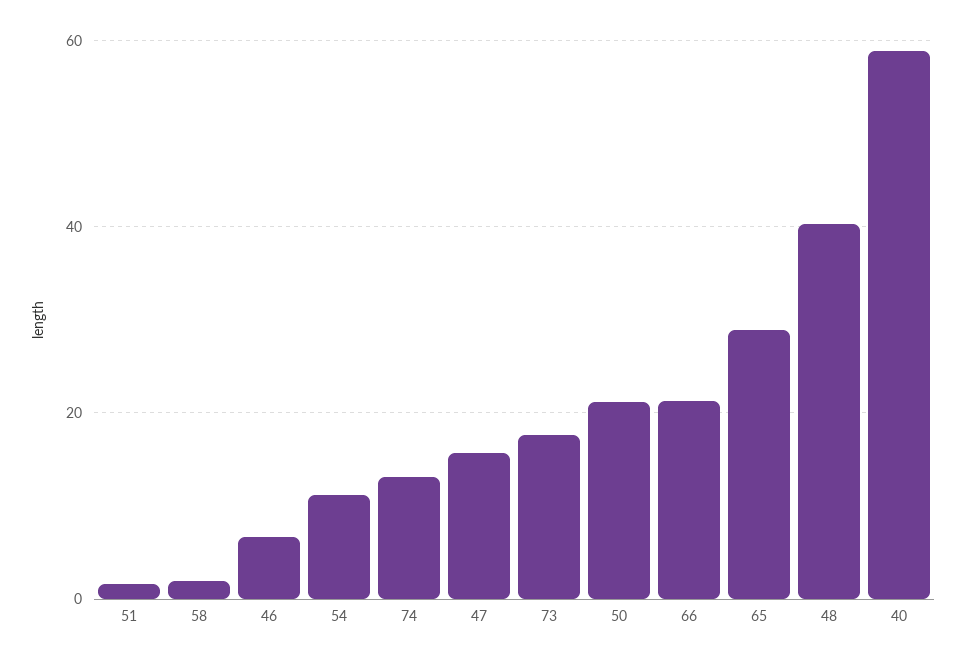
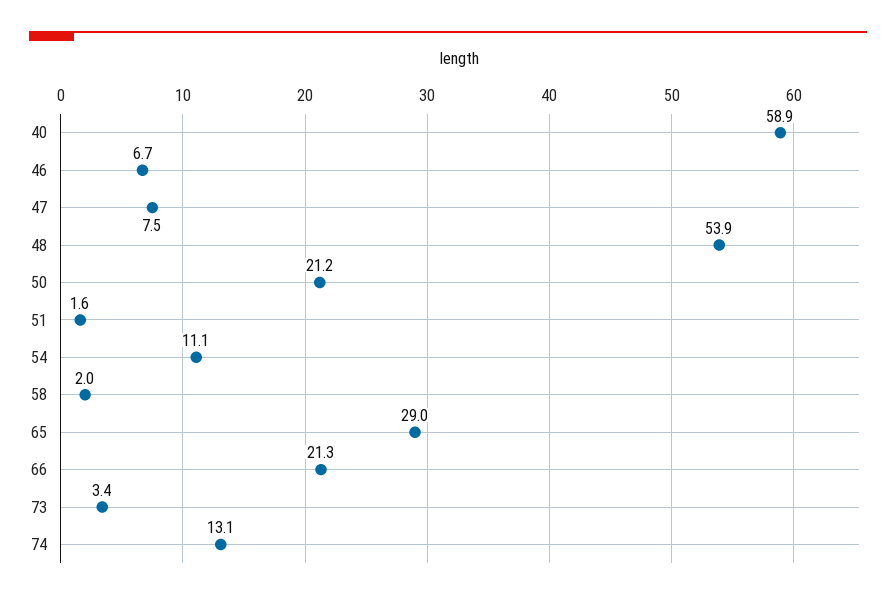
  {
    "51": 1.6,
    "58": 2,
    "46": 6.7,
    "54": 11.1,
    "74": 13.1,
-   "47": 16,
+   "47": 7.5,
-   "73": 18,
+   "73": 3.4,
    "50": 21.2,
    "66": 21.3,
    "65": 29,
-   "48": 40,
+   "48": 53.9,
    "40": 58.9
  }

